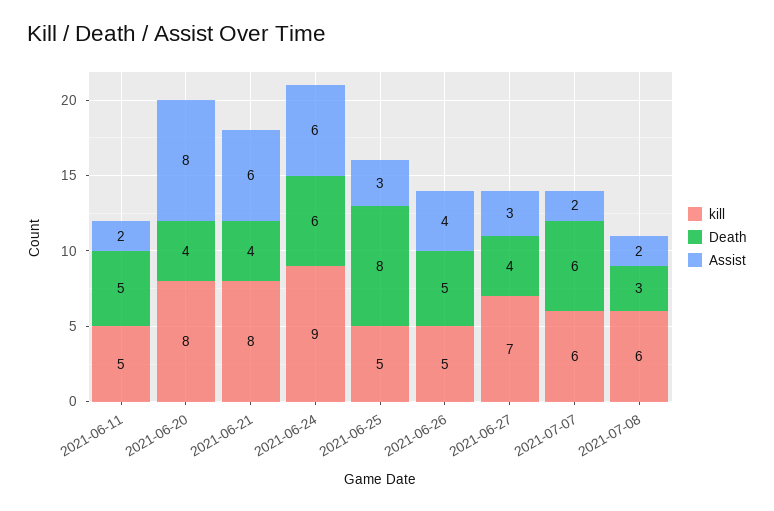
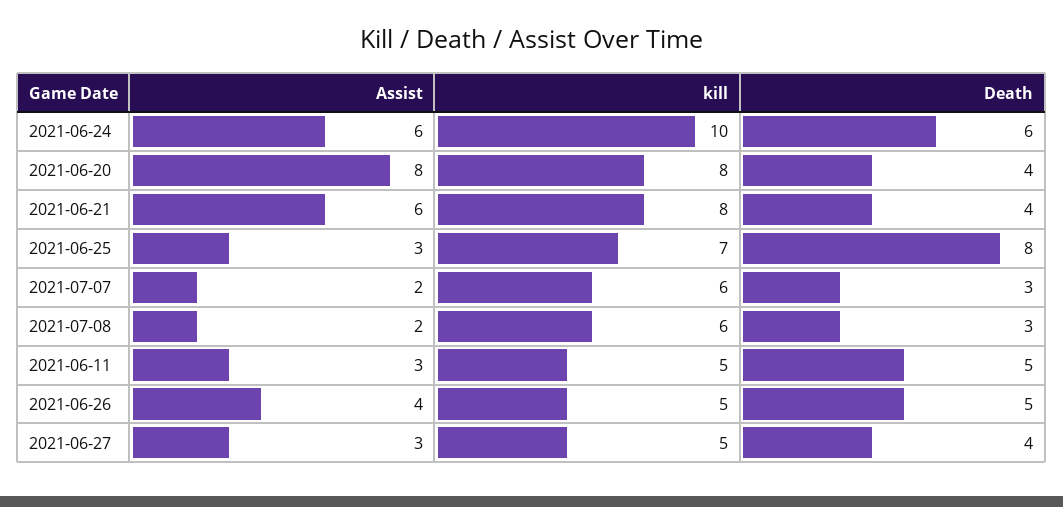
  {
    "kill": {
      "2021-06-11": 5,
      "2021-06-20": 8,
      "2021-06-21": 8,
-     "2021-06-24": 9,
+     "2021-06-24": 10,
-     "2021-06-25": 5,
+     "2021-06-25": 7,
      "2021-06-26": 5,
-     "2021-06-27": 7,
+     "2021-06-27": 5,
      "2021-07-07": 6,
      "2021-07-08": 6
    },
    "Death": {
      "2021-06-11": 5,
      "2021-06-20": 4,
      "2021-06-21": 4,
      "2021-06-24": 6,
      "2021-06-25": 8,
      "2021-06-26": 5,
      "2021-06-27": 4,
-     "2021-07-07": 6,
+     "2021-07-07": 3,
      "2021-07-08": 3
    },
    "Assist": {
-     "2021-06-11": 2,
+     "2021-06-11": 3,
      "2021-06-20": 8,
      "2021-06-21": 6,
      "2021-06-24": 6,
      "2021-06-25": 3,
      "2021-06-26": 4,
      "2021-06-27": 3,
      "2021-07-07": 2,
      "2021-07-08": 2
    }
  }

